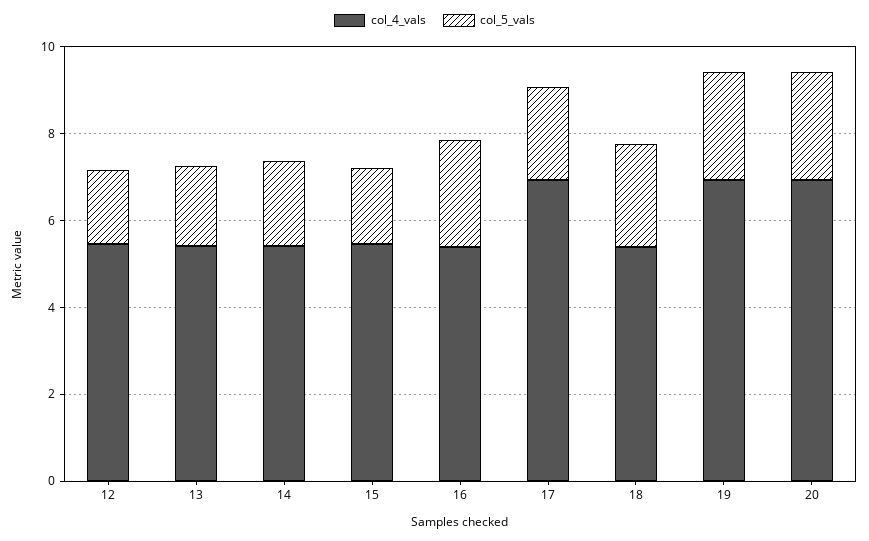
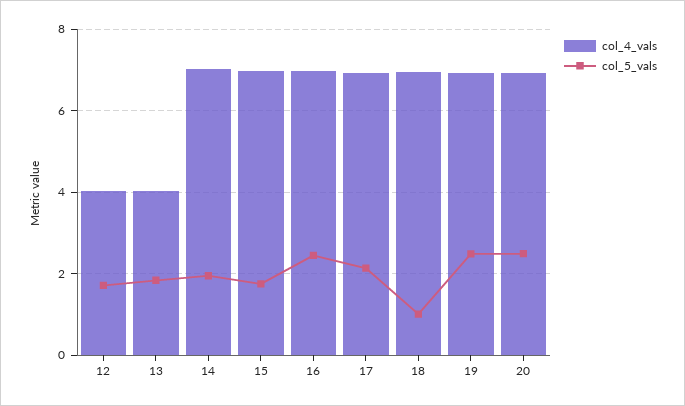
  {
    "col_4_vals": {
-     "12": 5.5,
+     "12": 4,
-     "13": 5.5,
+     "13": 4,
-     "14": 5.5,
+     "14": 7,
-     "15": 5.5,
+     "15": 7,
-     "16": 5.5,
+     "16": 7,
      "17": 7,
-     "18": 5.5,
+     "18": 7,
      "19": 7,
      "20": 7
    },
    "col_5_vals": {
      "12": 1.8,
      "13": 1.8,
      "14": 2,
      "15": 1.8,
      "16": 2.4,
      "17": 2.2,
-     "18": 2.5,
+     "18": 1,
      "19": 2.4,
      "20": 2.4
    }
  }

